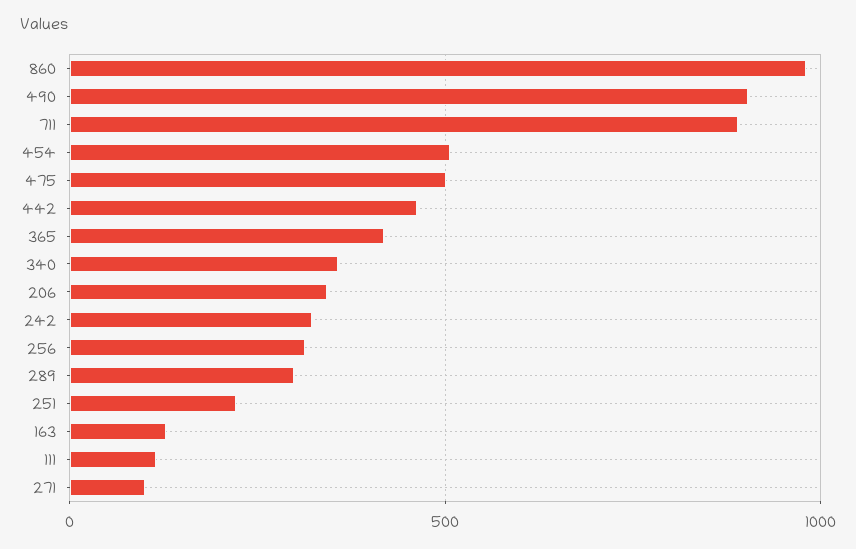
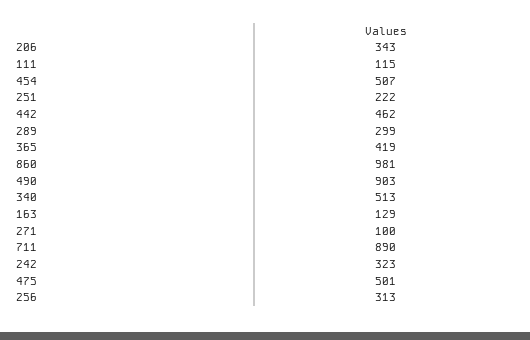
  {
    "860": 981,
    "490": 903,
    "711": 890,
    "454": 507,
    "475": 501,
    "442": 462,
    "365": 419,
-   "340": 350,
+   "340": 513,
    "206": 343,
    "242": 323,
    "256": 313,
    "289": 299,
    "251": 222,
    "163": 129,
    "111": 115,
    "271": 100
  }

